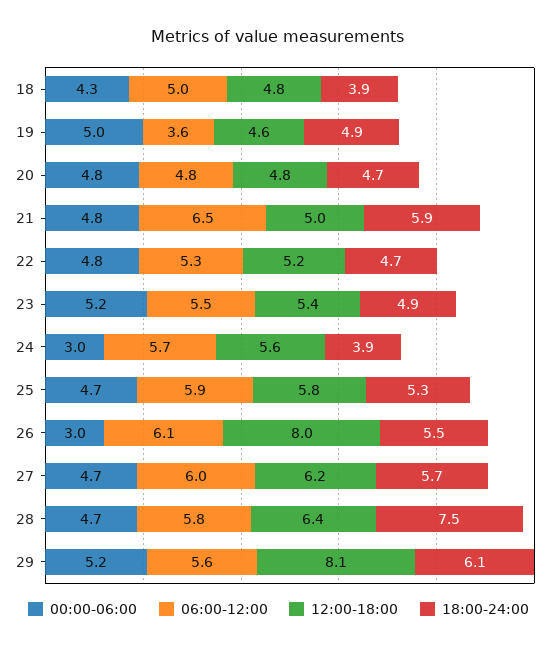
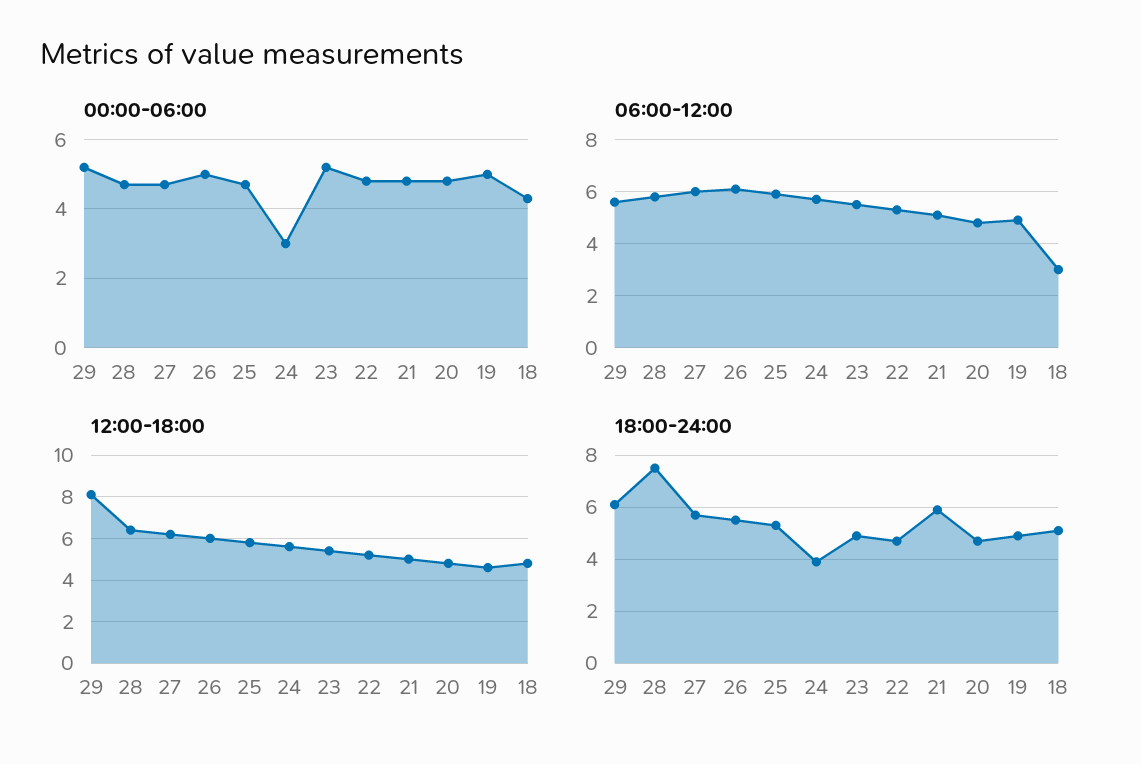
  {
    "00:00-06:00": {
      "18": 4.3,
      "19": 5,
      "20": 4.8,
      "21": 4.8,
      "22": 4.8,
      "23": 5.2,
      "24": 3,
      "25": 4.7,
-     "26": 3,
+     "26": 5,
      "27": 4.7,
      "28": 4.7,
      "29": 5.2
    },
    "06:00-12:00": {
-     "18": 5,
+     "18": 3,
-     "19": 3.6,
+     "19": 5,
      "20": 4.8,
-     "21": 6.5,
+     "21": 5,
      "22": 5.3,
      "23": 5.5,
      "24": 5.7,
      "25": 5.9,
      "26": 6.1,
      "27": 6,
      "28": 5.8,
      "29": 5.6
    },
    "12:00-18:00": {
      "18": 4.8,
      "19": 4.6,
      "20": 4.8,
      "21": 5,
      "22": 5.2,
      "23": 5.4,
      "24": 5.6,
      "25": 5.8,
-     "26": 8,
+     "26": 6,
      "27": 6.2,
      "28": 6.4,
      "29": 8.1
    },
    "18:00-24:00": {
-     "18": 3.9,
+     "18": 5,
      "19": 4.9,
      "20": 4.7,
      "21": 5.9,
      "22": 4.7,
      "23": 4.9,
      "24": 3.9,
      "25": 5.3,
      "26": 5.5,
      "27": 5.7,
      "28": 7.5,
      "29": 6.1
    }
  }

